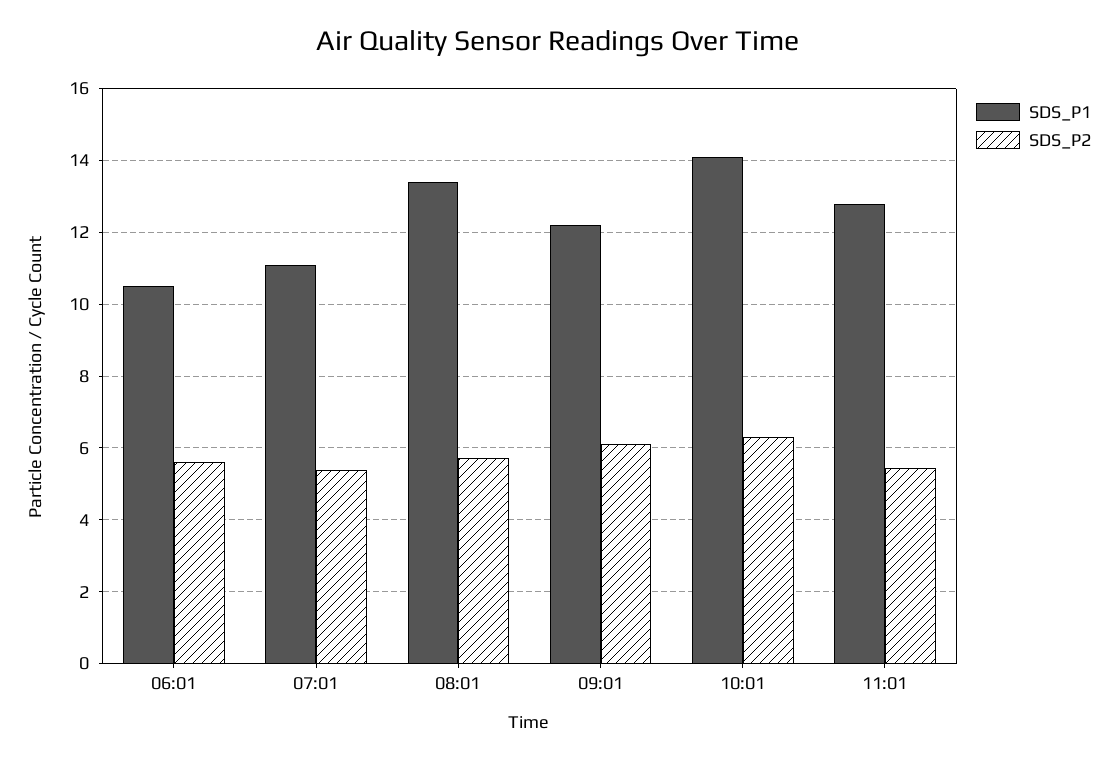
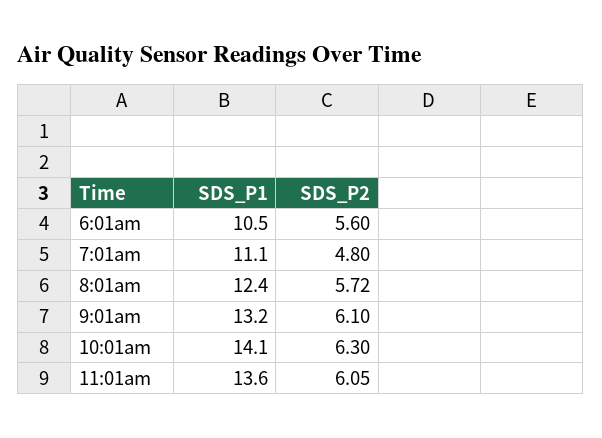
  {
    "SDS_P1": {
      "06:01": 10.5,
      "07:01": 11.1,
-     "08:01": 13.4,
+     "08:01": 12.4,
-     "09:01": 12.2,
+     "09:01": 13.2,
      "10:01": 14.1,
-     "11:01": 12.8
+     "11:01": 13.6
    },
    "SDS_P2": {
      "06:01": 5.6,
-     "07:01": 5.4,
+     "07:01": 4.8,
      "08:01": 5.72,
      "09:01": 6.1,
      "10:01": 6.3,
-     "11:01": 5.4
+     "11:01": 6.05
    }
  }

